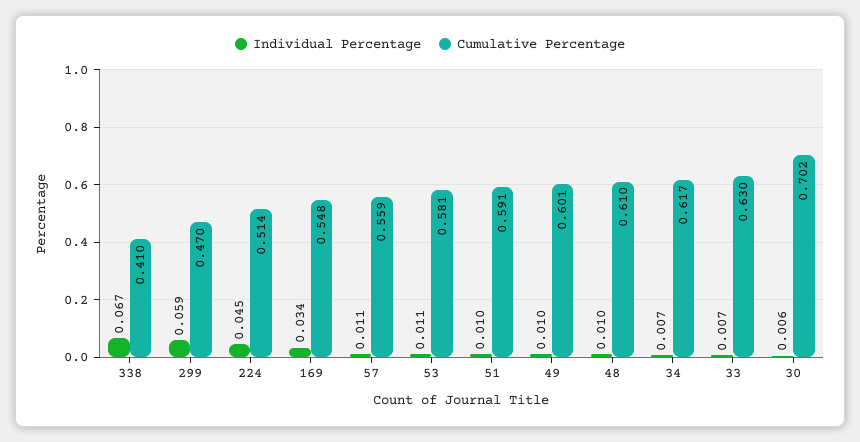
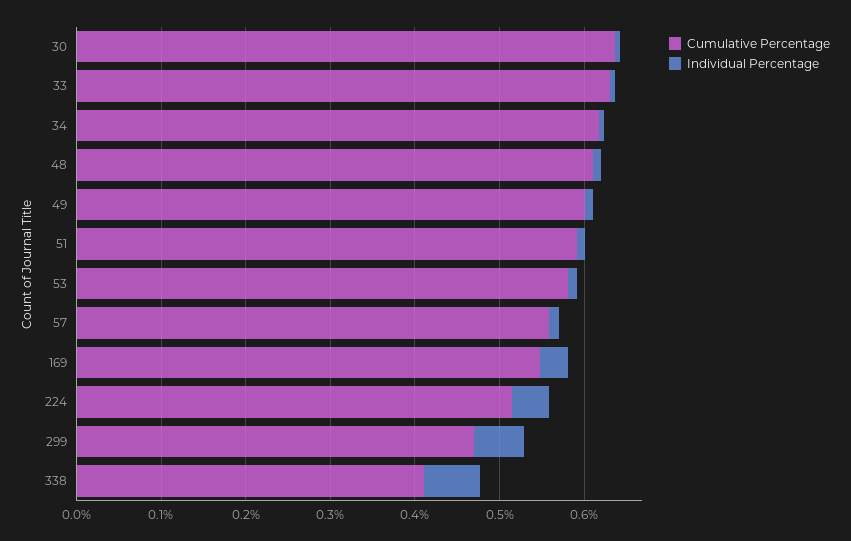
  {
    "Individual Percentage": {
      "338": 0.067,
      "299": 0.059,
      "224": 0.045,
      "169": 0.034,
      "57": 0.011,
      "53": 0.011,
      "51": 0.01,
      "49": 0.01,
      "48": 0.01,
      "34": 0.007,
      "33": 0.007,
      "30": 0.006
    },
    "Cumulative Percentage": {
      "338": 0.41,
      "299": 0.47,
      "224": 0.514,
      "169": 0.548,
      "57": 0.559,
      "53": 0.581,
      "51": 0.591,
      "49": 0.601,
      "48": 0.61,
      "34": 0.617,
      "33": 0.63,
-     "30": 0.702
+     "30": 0.64
    }
  }

